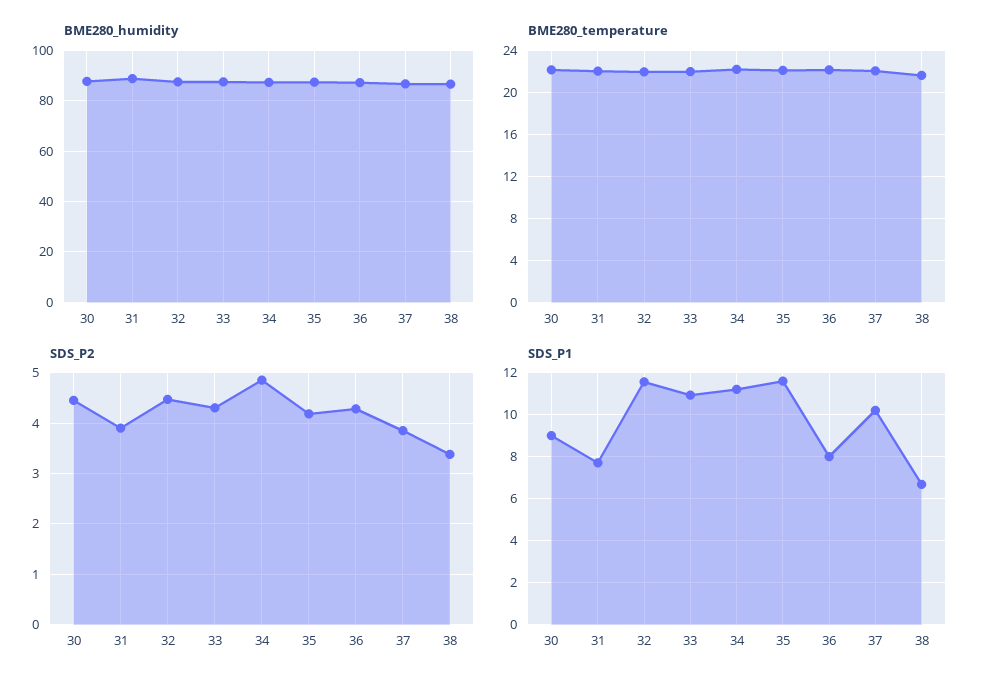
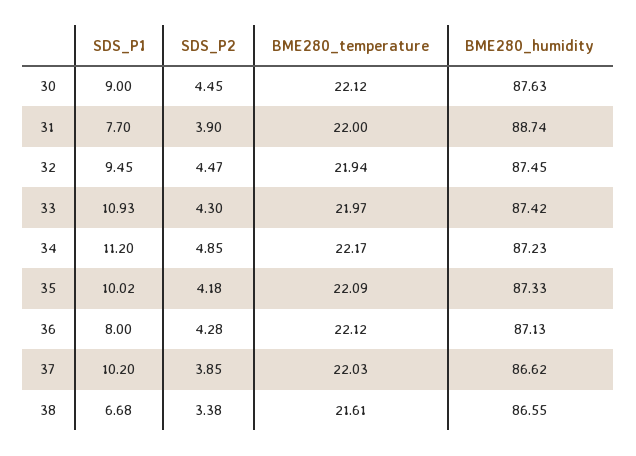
  {
    "BME280_humidity": {
      "30": 87.63,
      "31": 88.74,
      "32": 87.45,
      "33": 87.42,
      "34": 87.23,
      "35": 87.33,
      "36": 87.13,
      "37": 86.62,
      "38": 86.55
    },
    "BME280_temperature": {
      "30": 22.12,
      "31": 22,
      "32": 21.94,
      "33": 21.97,
      "34": 22.17,
      "35": 22.09,
      "36": 22.12,
      "37": 22.03,
      "38": 21.61
    },
    "SDS_P2": {
      "30": 4.45,
      "31": 3.9,
      "32": 4.47,
      "33": 4.3,
      "34": 4.85,
      "35": 4.18,
      "36": 4.28,
      "37": 3.85,
      "38": 3.38
    },
    "SDS_P1": {
      "30": 9,
      "31": 7.7,
-     "32": 11.5,
+     "32": 9.45,
      "33": 10.93,
      "34": 11.2,
-     "35": 11.5,
+     "35": 10.02,
      "36": 8,
      "37": 10.2,
      "38": 6.68
    }
  }

